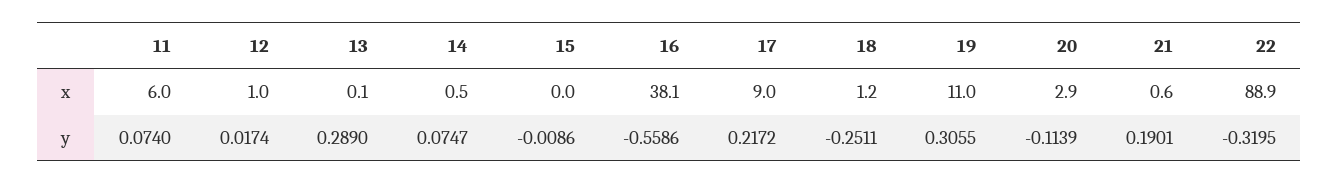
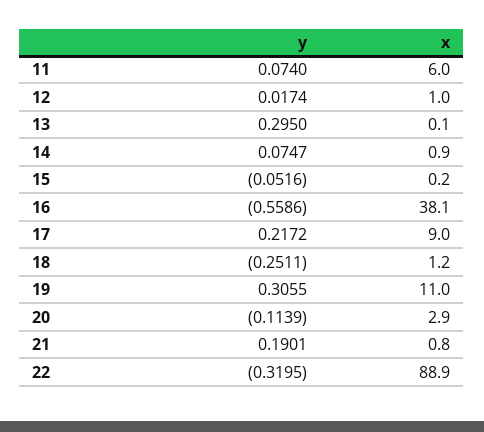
  {
    "11": {
      "x": 6,
      "y": 0.074
    },
    "12": {
      "x": 1,
      "y": 0.0174
    },
    "13": {
      "x": 0.1,
-     "y": 0.289
+     "y": 0.295
    },
    "14": {
-     "x": 0.5,
+     "x": 0.9,
      "y": 0.0747
    },
    "15": {
-     "x": 0,
+     "x": 0.2,
-     "y": -0.0086
+     "y": -0.0516
    },
    "16": {
      "x": 38.1,
      "y": -0.5586
    },
    "17": {
      "x": 9,
      "y": 0.2172
    },
    "18": {
      "x": 1.2,
      "y": -0.2511
    },
    "19": {
      "x": 11,
      "y": 0.3055
    },
    "20": {
      "x": 2.9,
      "y": -0.1139
    },
    "21": {
-     "x": 0.6,
+     "x": 0.8,
      "y": 0.1901
    },
    "22": {
      "x": 88.9,
      "y": -0.3195
    }
  }

